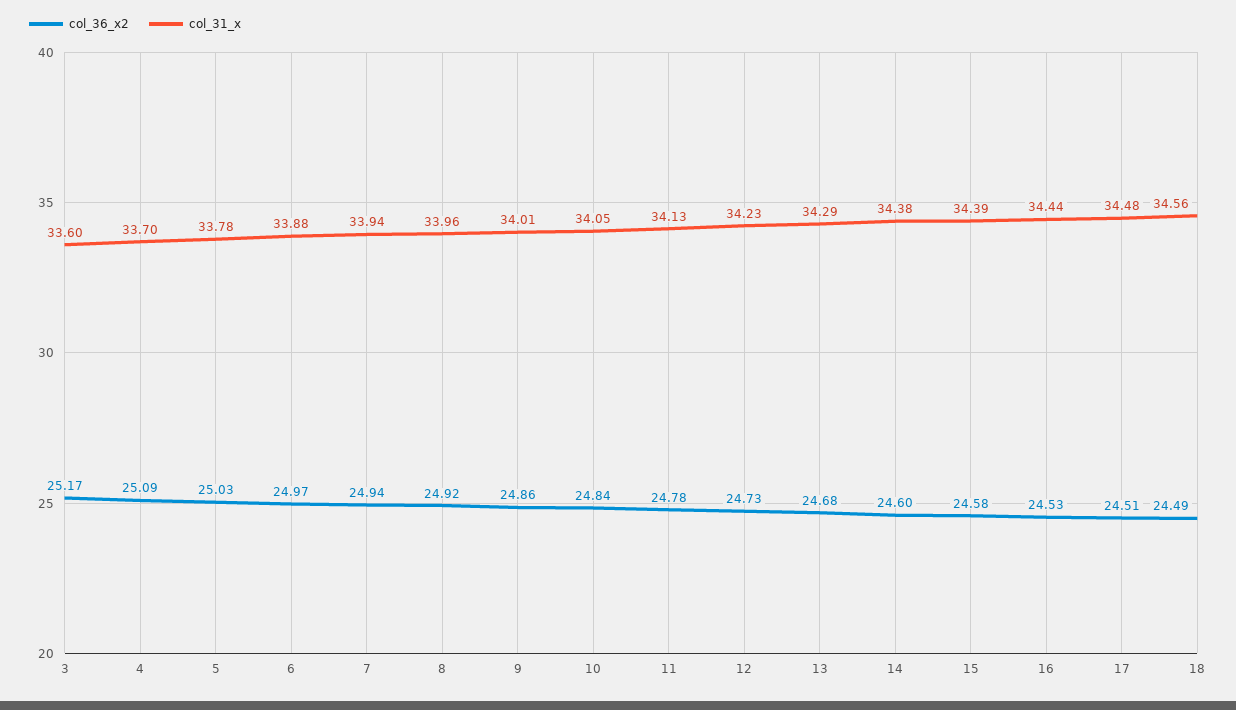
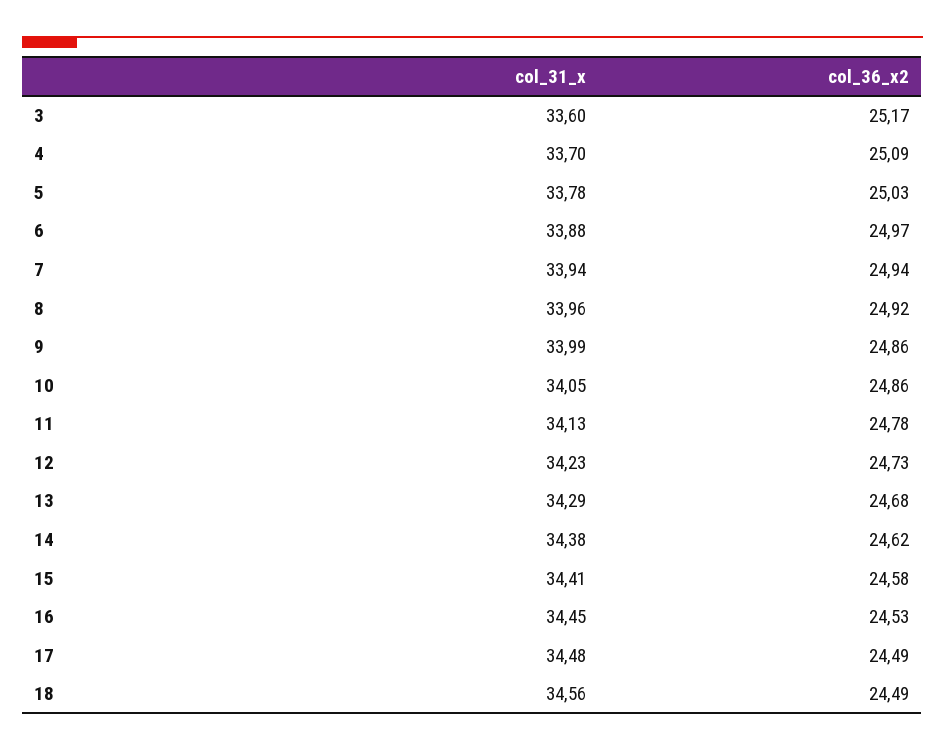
  {
    "col_36_x2": {
      "3": 25.17,
      "4": 25.09,
      "5": 25.03,
      "6": 24.97,
      "7": 24.94,
      "8": 24.92,
      "9": 24.86,
-     "10": 24.84,
+     "10": 24.86,
      "11": 24.78,
      "12": 24.73,
      "13": 24.68,
-     "14": 24.6,
+     "14": 24.62,
      "15": 24.58,
      "16": 24.53,
-     "17": 24.51,
+     "17": 24.49,
      "18": 24.49
    },
    "col_31_x": {
      "3": 33.6,
      "4": 33.7,
      "5": 33.78,
      "6": 33.88,
      "7": 33.94,
      "8": 33.96,
-     "9": 34.01,
+     "9": 33.99,
      "10": 34.05,
      "11": 34.13,
      "12": 34.23,
      "13": 34.29,
      "14": 34.38,
-     "15": 34.39,
+     "15": 34.41,
-     "16": 34.44,
+     "16": 34.45,
      "17": 34.48,
      "18": 34.56
    }
  }

